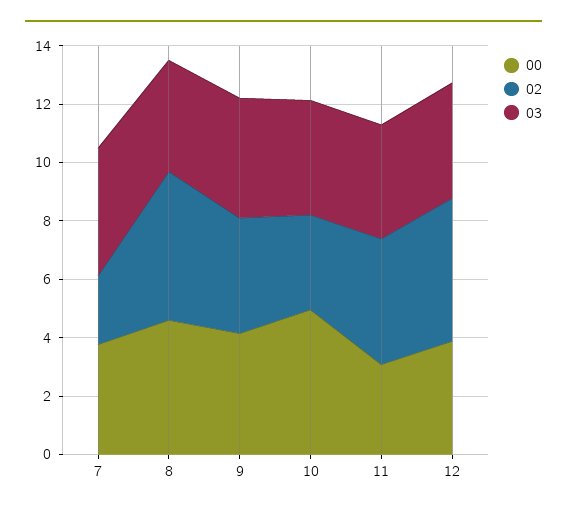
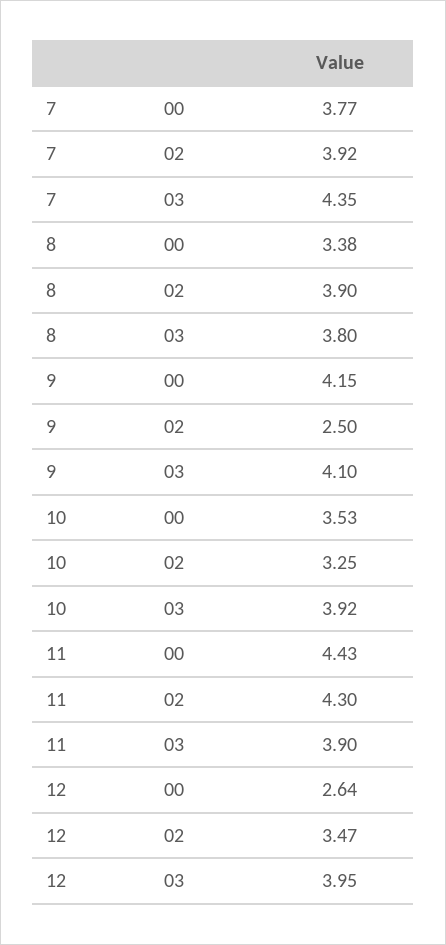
  {
    "00": {
      "7": 3.77,
-     "8": 4.5,
+     "8": 3.38,
      "9": 4.15,
-     "10": 5,
+     "10": 3.53,
-     "11": 3,
+     "11": 4.43,
-     "12": 4
+     "12": 2.64
    },
    "02": {
-     "7": 2.5,
+     "7": 3.92,
-     "8": 5,
+     "8": 3.9,
-     "9": 4,
+     "9": 2.5,
      "10": 3.25,
      "11": 4.3,
-     "12": 5
+     "12": 3.47
    },
    "03": {
      "7": 4.35,
      "8": 3.8,
      "9": 4.1,
      "10": 3.92,
      "11": 3.9,
      "12": 3.95
    }
  }

